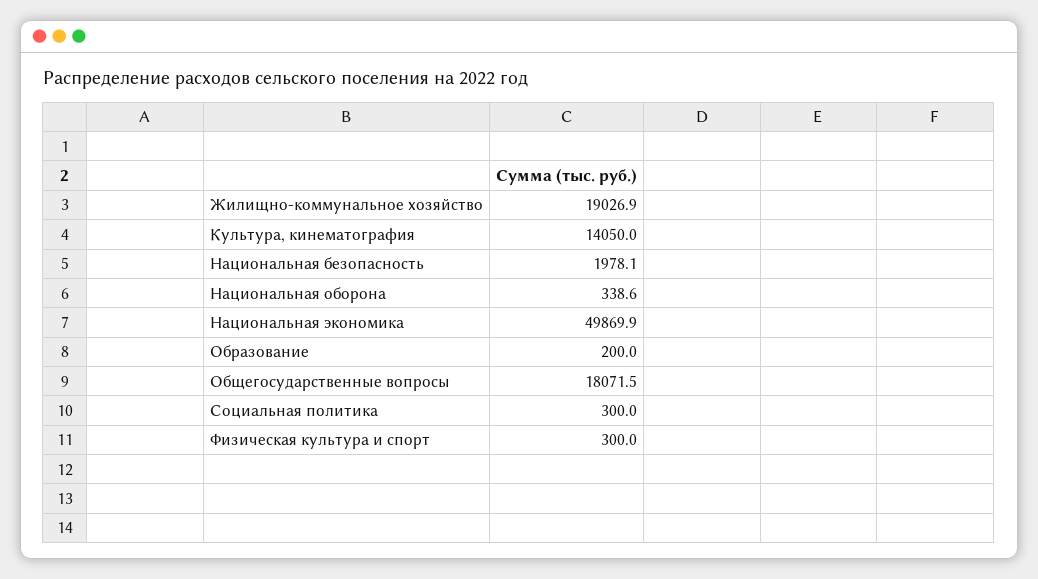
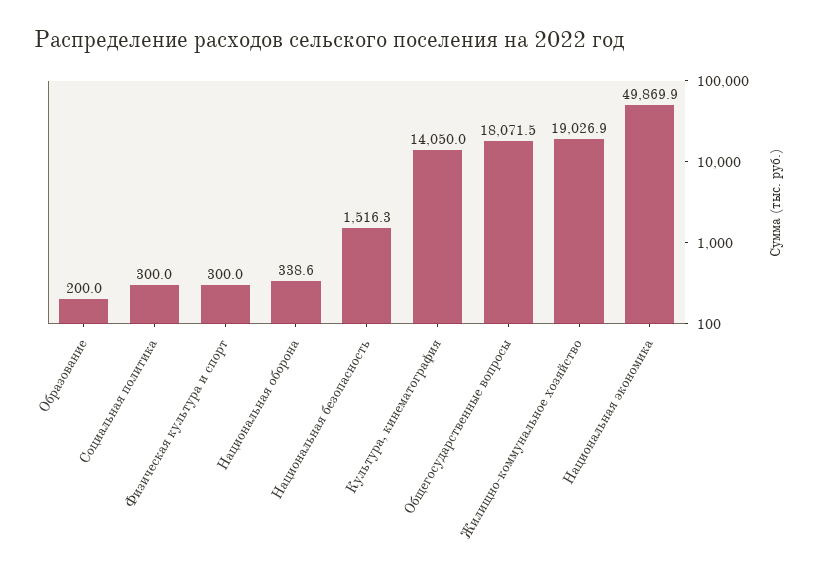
  {
    "Жилищно-коммунальное хозяйство": 19026.9,
    "Культура, кинематография": 14050,
-   "Национальная безопасность": 1978.1,
+   "Национальная безопасность": 1516.3,
    "Национальная оборона": 338.6,
    "Национальная экономика": 49869.9,
    "Образование": 200,
    "Общегосударственные вопросы": 18071.5,
    "Социальная политика": 300,
    "Физическая культура и спорт": 300
  }

